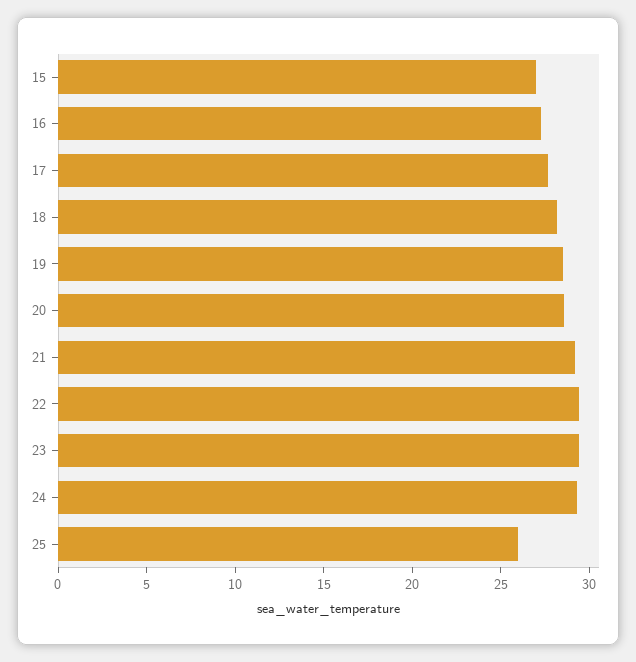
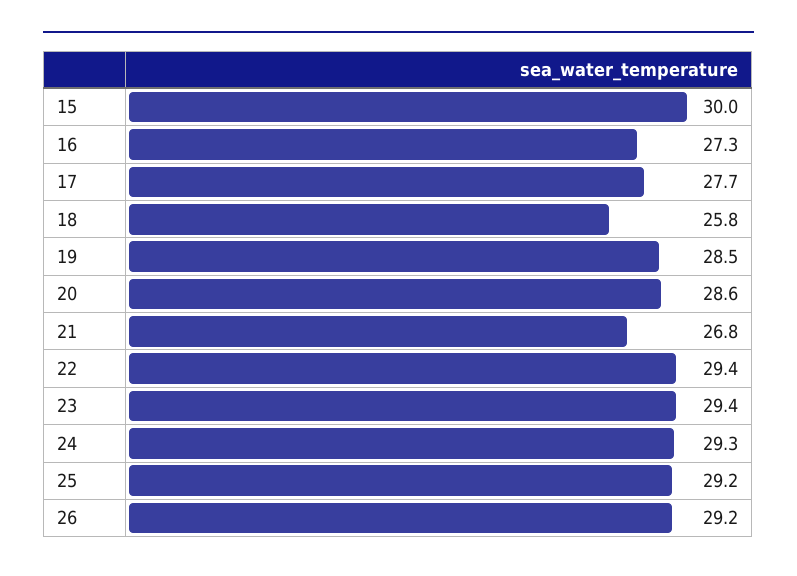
  {
-   "15": 27,
+   "15": 30,
    "16": 27.3,
    "17": 27.7,
-   "18": 28,
+   "18": 25.8,
    "19": 28.5,
    "20": 28.6,
-   "21": 29,
+   "21": 26.8,
    "22": 29.4,
    "23": 29.4,
    "24": 29.3,
-   "25": 26
+   "25": 29.2,
+   "26": 29.2
  }

